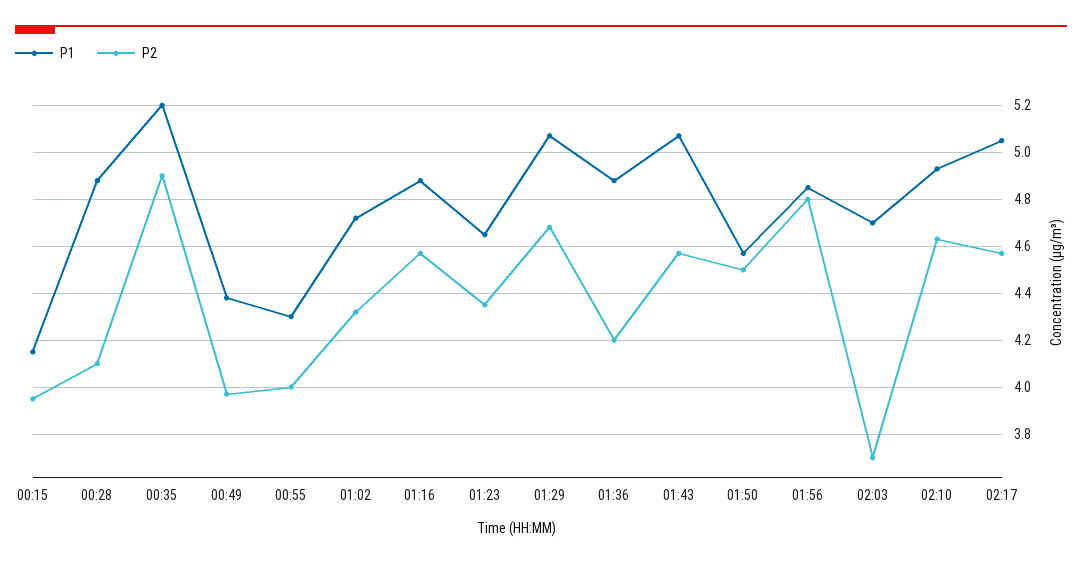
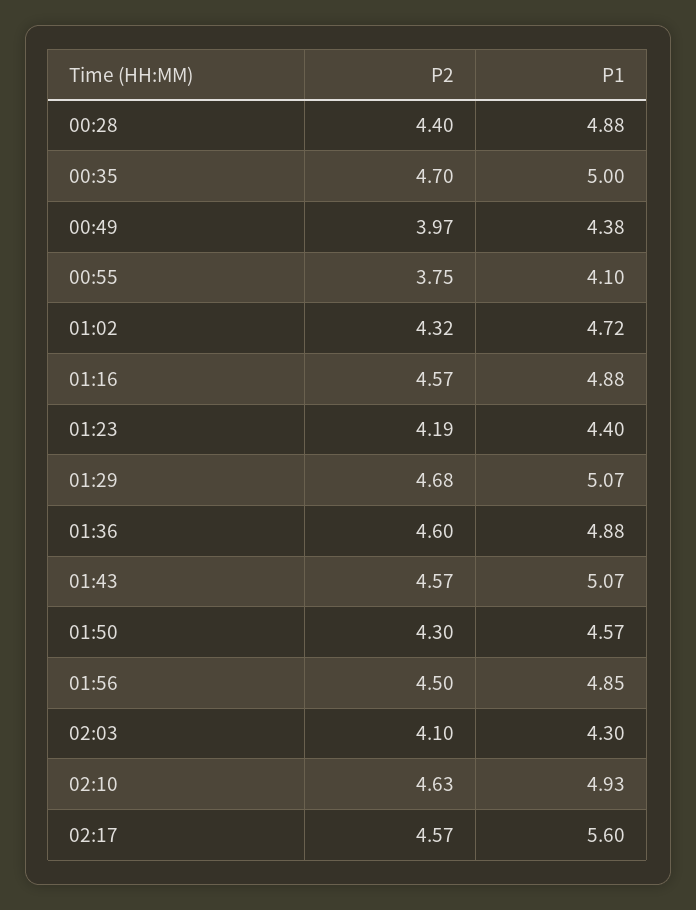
  {
    "P1": {
-     "00:15": 4.15,
      "00:28": 4.88,
-     "00:35": 5.2,
+     "00:35": 5,
      "00:49": 4.38,
-     "00:55": 4.3,
+     "00:55": 4.1,
      "01:02": 4.72,
      "01:16": 4.88,
-     "01:23": 4.65,
+     "01:23": 4.4,
      "01:29": 5.07,
      "01:36": 4.88,
      "01:43": 5.07,
      "01:50": 4.57,
      "01:56": 4.85,
-     "02:03": 4.7,
+     "02:03": 4.3,
      "02:10": 4.93,
-     "02:17": 5.05
+     "02:17": 5.6
    },
    "P2": {
-     "00:15": 3.95,
-     "00:28": 4.1,
+     "00:28": 4.4,
-     "00:35": 4.9,
+     "00:35": 4.7,
      "00:49": 3.97,
-     "00:55": 4,
+     "00:55": 3.75,
      "01:02": 4.32,
      "01:16": 4.57,
-     "01:23": 4.35,
+     "01:23": 4.19,
      "01:29": 4.68,
-     "01:36": 4.2,
+     "01:36": 4.6,
      "01:43": 4.57,
-     "01:50": 4.5,
+     "01:50": 4.3,
-     "01:56": 4.8,
+     "01:56": 4.5,
-     "02:03": 3.7,
+     "02:03": 4.1,
      "02:10": 4.63,
      "02:17": 4.57
    }
  }

